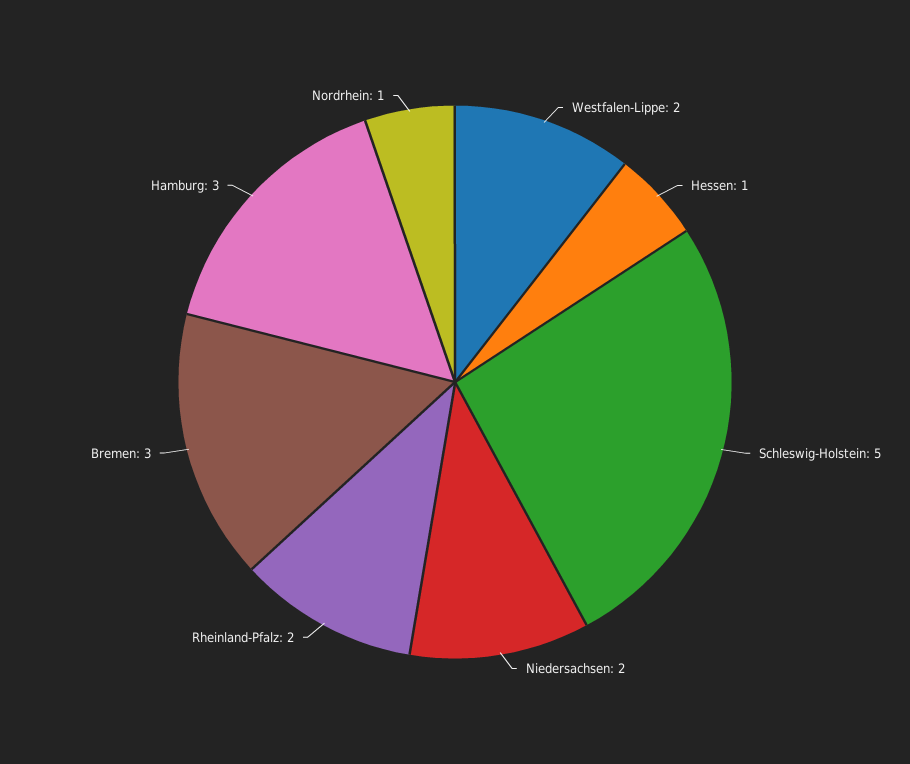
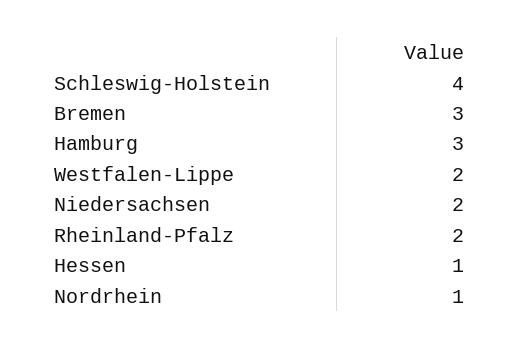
  {
    "Westfalen-Lippe": 2,
    "Hessen": 1,
-   "Schleswig-Holstein": 5,
+   "Schleswig-Holstein": 4,
    "Niedersachsen": 2,
    "Rheinland-Pfalz": 2,
    "Bremen": 3,
    "Hamburg": 3,
    "Nordrhein": 1
  }

